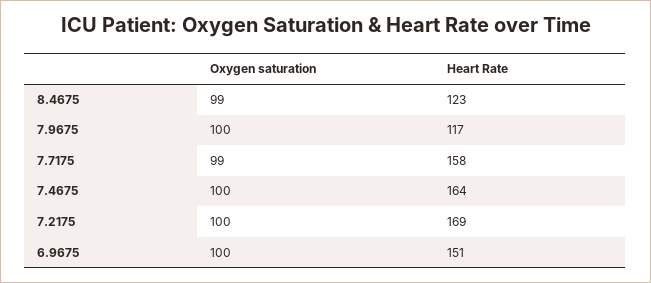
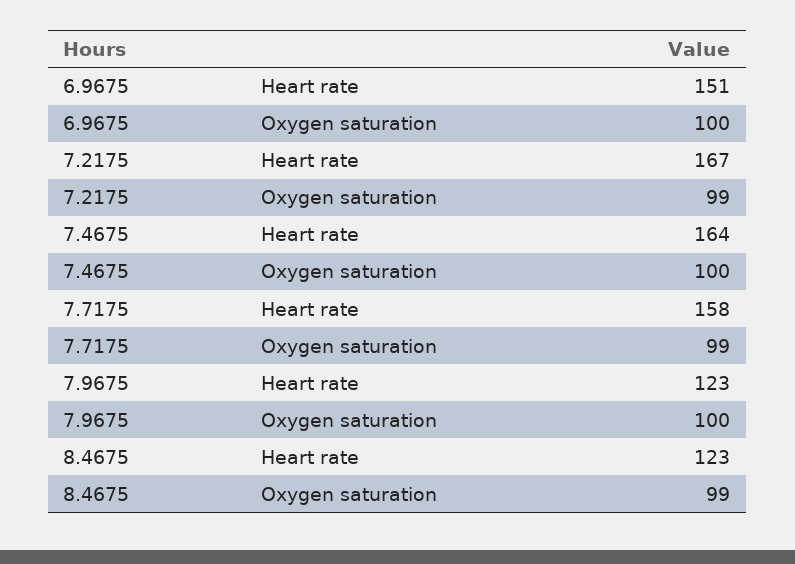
  {
    "Oxygen saturation": {
      "8.4675": 99,
      "7.9675": 100,
      "7.7175": 99,
      "7.4675": 100,
-     "7.2175": 100,
+     "7.2175": 99,
      "6.9675": 100
    },
    "Heart Rate": {
      "8.4675": 123,
-     "7.9675": 117,
+     "7.9675": 123,
      "7.7175": 158,
      "7.4675": 164,
-     "7.2175": 169,
+     "7.2175": 167,
      "6.9675": 151
    }
  }

